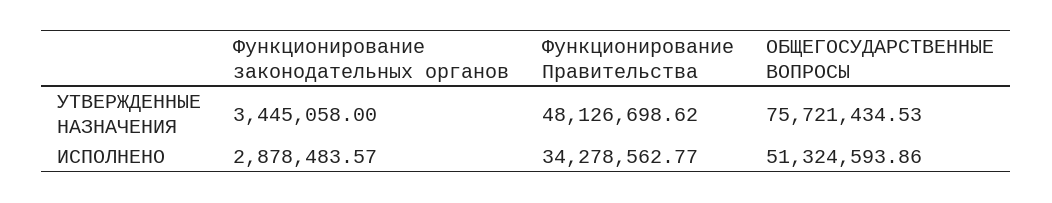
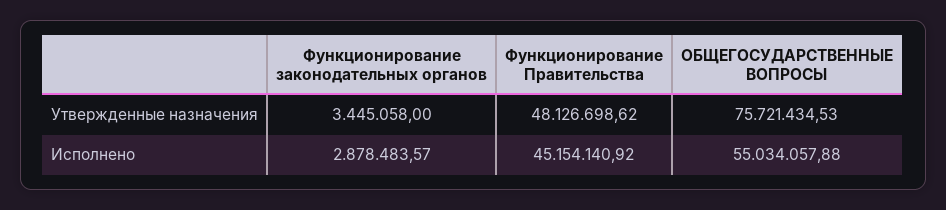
  {
    "Функционирование законодательных органов": {
      "УТВЕРЖДЕННЫЕ НАЗНАЧЕНИЯ": 3445058,
      "ИСПОЛНЕНО": 2878483.57
    },
    "Функционирование Правительства": {
      "УТВЕРЖДЕННЫЕ НАЗНАЧЕНИЯ": 48126698.62,
-     "ИСПОЛНЕНО": 34278562.77
+     "ИСПОЛНЕНО": 45154140.92
    },
    "ОБЩЕГОСУДАРСТВЕННЫЕ ВОПРОСЫ": {
      "УТВЕРЖДЕННЫЕ НАЗНАЧЕНИЯ": 75721434.53,
-     "ИСПОЛНЕНО": 51324593.86
+     "ИСПОЛНЕНО": 55034057.88
    }
  }

